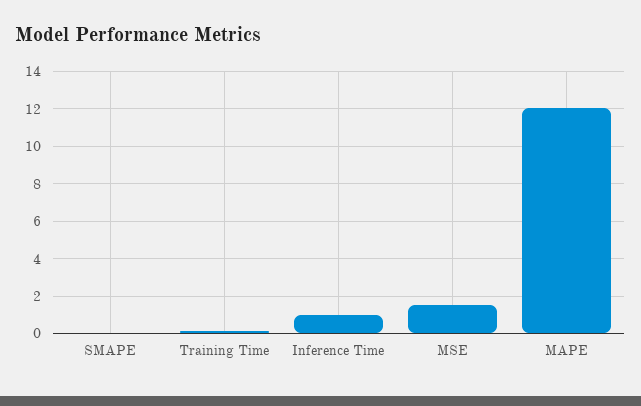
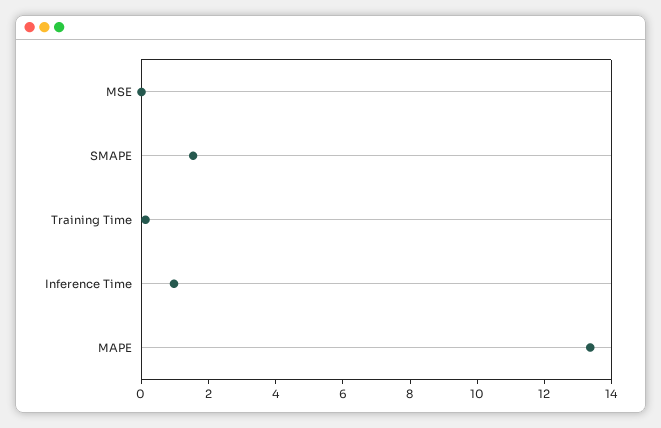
  {
-   "SMAPE": 0,
+   "SMAPE": 1.5,
    "Training Time": 0,
    "Inference Time": 1,
-   "MSE": 1.5,
+   "MSE": 0,
-   "MAPE": 12
+   "MAPE": 13.5
  }

